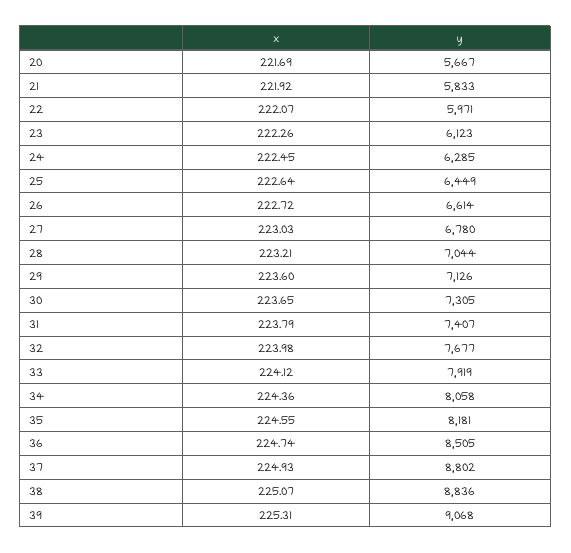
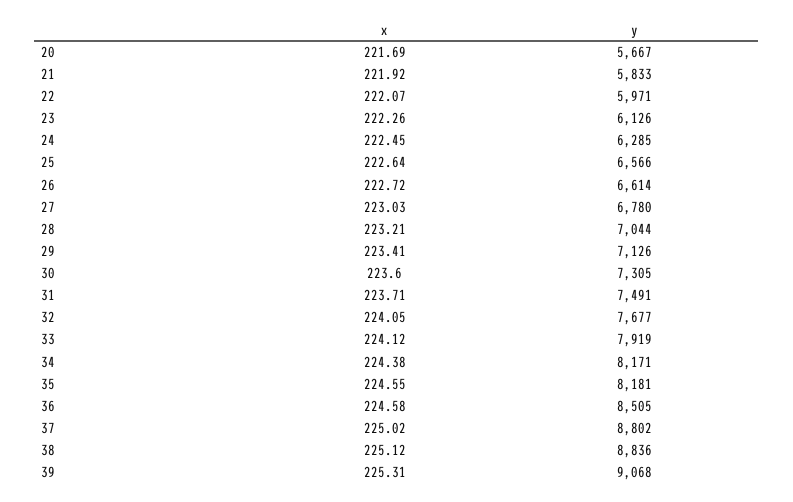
  {
    "x": {
      "20": 221.69,
      "21": 221.92,
      "22": 222.07,
      "23": 222.26,
      "24": 222.45,
      "25": 222.64,
      "26": 222.72,
      "27": 223.03,
      "28": 223.21,
-     "29": 223.6,
+     "29": 223.41,
-     "30": 223.65,
+     "30": 223.6,
-     "31": 223.79,
+     "31": 223.71,
-     "32": 223.98,
+     "32": 224.05,
      "33": 224.12,
-     "34": 224.36,
+     "34": 224.38,
      "35": 224.55,
-     "36": 224.74,
+     "36": 224.58,
-     "37": 224.93,
+     "37": 225.02,
-     "38": 225.07,
+     "38": 225.12,
      "39": 225.31
    },
    "y": {
      "20": 5667,
      "21": 5833,
      "22": 5971,
-     "23": 6123,
+     "23": 6126,
      "24": 6285,
-     "25": 6449,
+     "25": 6566,
      "26": 6614,
      "27": 6780,
      "28": 7044,
      "29": 7126,
      "30": 7305,
-     "31": 7407,
+     "31": 7491,
      "32": 7677,
      "33": 7919,
-     "34": 8058,
+     "34": 8171,
      "35": 8181,
      "36": 8505,
      "37": 8802,
      "38": 8836,
      "39": 9068
    }
  }

